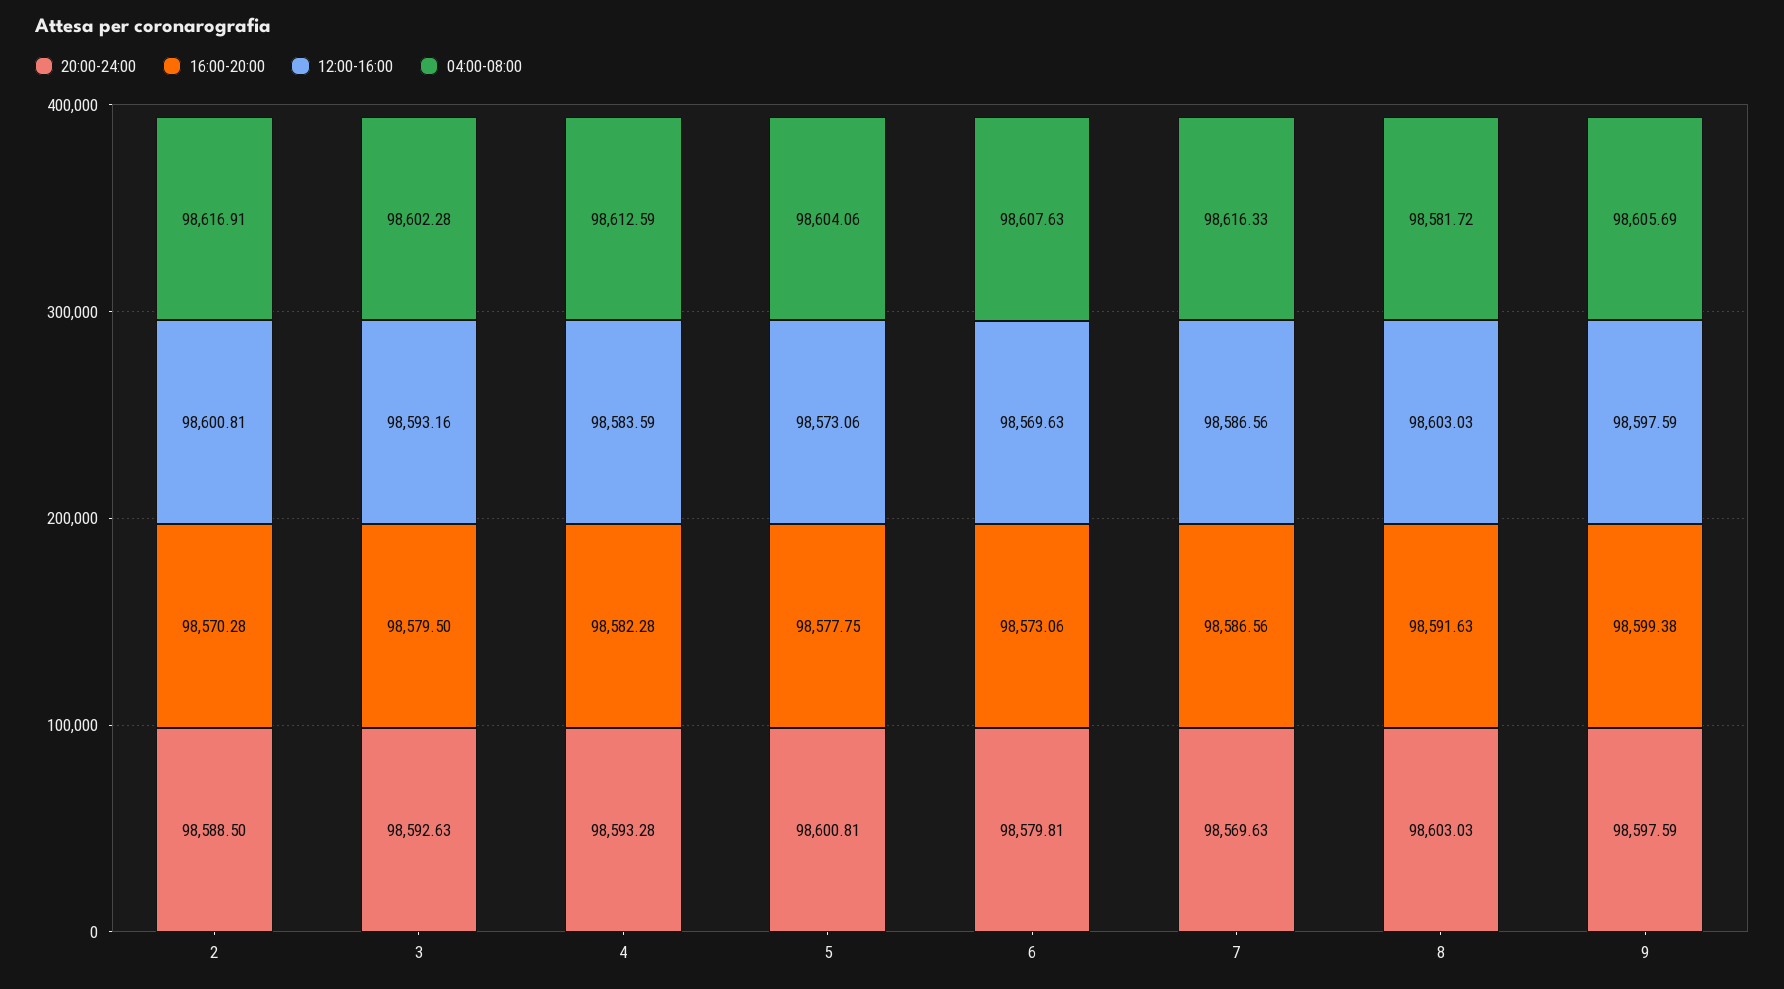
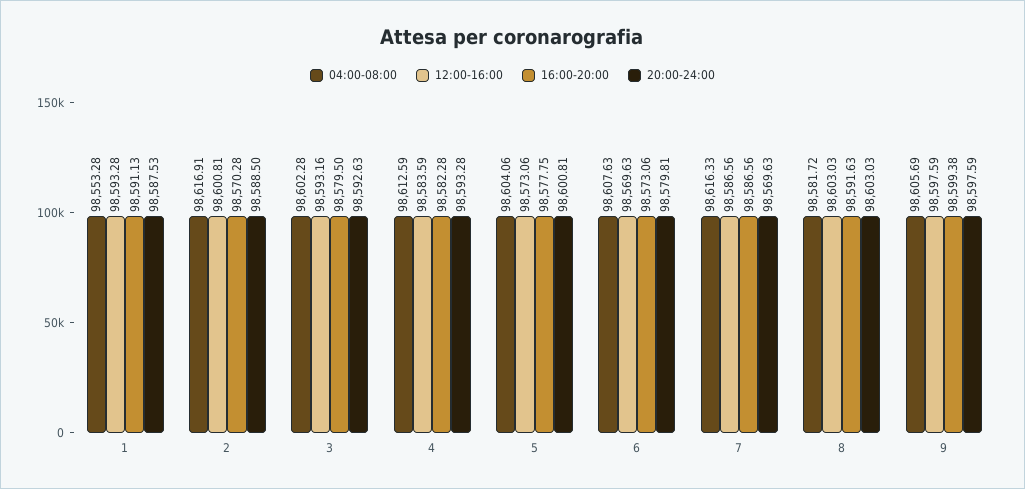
  {
    "20:00-24:00": {
      "2": 98588.5,
      "3": 98592.63,
      "4": 98593.28,
      "5": 98600.81,
      "6": 98579.81,
      "7": 98569.63,
      "8": 98603.03,
-     "9": 98597.59
+     "9": 98597.59,
+     "1": 98587.53
    },
    "16:00-20:00": {
      "2": 98570.28,
      "3": 98579.5,
      "4": 98582.28,
      "5": 98577.75,
      "6": 98573.06,
      "7": 98586.56,
      "8": 98591.63,
-     "9": 98599.38
+     "9": 98599.38,
+     "1": 98591.13
    },
    "12:00-16:00": {
      "2": 98600.81,
      "3": 98593.16,
      "4": 98583.59,
      "5": 98573.06,
      "6": 98569.63,
      "7": 98586.56,
      "8": 98603.03,
-     "9": 98597.59
+     "9": 98597.59,
+     "1": 98593.28
    },
    "04:00-08:00": {
      "2": 98616.91,
      "3": 98602.28,
      "4": 98612.59,
      "5": 98604.06,
      "6": 98607.63,
      "7": 98616.33,
      "8": 98581.72,
-     "9": 98605.69
+     "9": 98605.69,
+     "1": 98553.28
    }
  }

